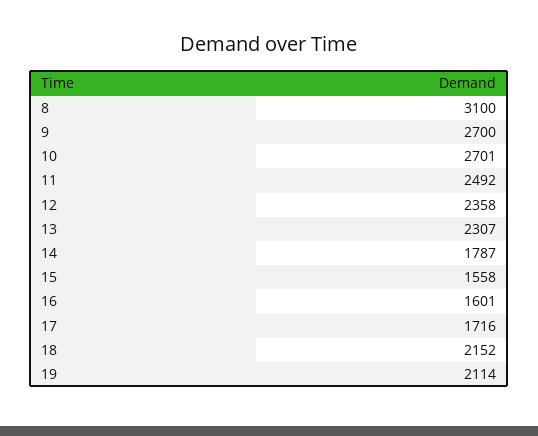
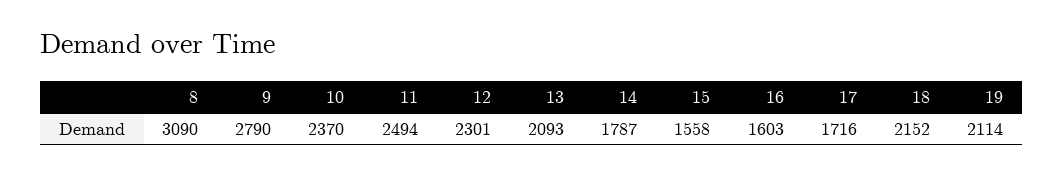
  {
-   "8": 3100,
+   "8": 3090,
-   "9": 2700,
+   "9": 2790,
-   "10": 2701,
+   "10": 2370,
-   "11": 2492,
+   "11": 2494,
-   "12": 2358,
+   "12": 2301,
-   "13": 2307,
+   "13": 2093,
    "14": 1787,
    "15": 1558,
-   "16": 1601,
+   "16": 1603,
    "17": 1716,
    "18": 2152,
    "19": 2114
  }

